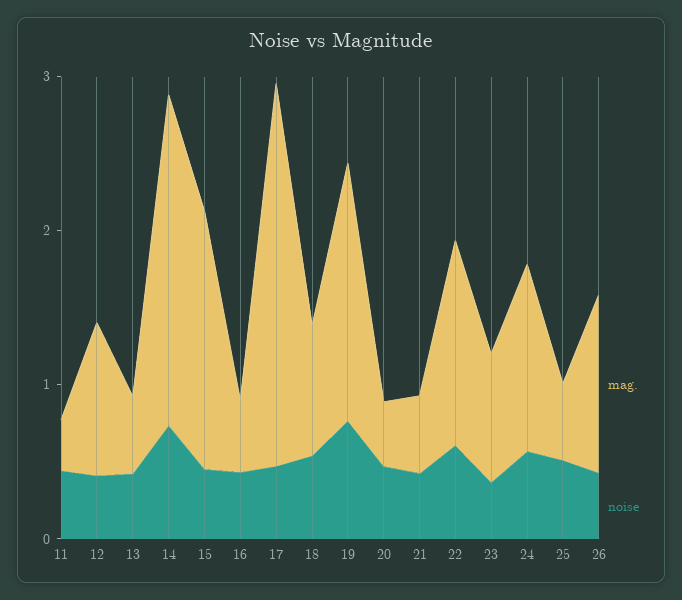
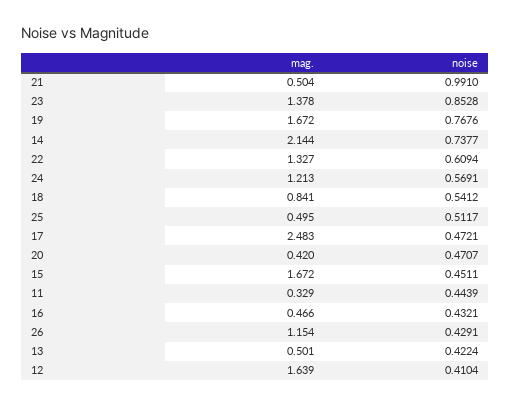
  {
    "mag.": {
      "11": 0.329,
-     "12": 1,
+     "12": 1.639,
      "13": 0.501,
      "14": 2.144,
      "15": 1.672,
      "16": 0.466,
      "17": 2.483,
      "18": 0.841,
      "19": 1.672,
      "20": 0.42,
      "21": 0.504,
      "22": 1.327,
-     "23": 0.8,
+     "23": 1.378,
      "24": 1.213,
      "25": 0.495,
      "26": 1.154
    },
    "noise": {
      "11": 0.4439,
      "12": 0.4104,
      "13": 0.4224,
      "14": 0.7377,
      "15": 0.4511,
      "16": 0.4321,
      "17": 0.4721,
      "18": 0.5412,
      "19": 0.7676,
      "20": 0.4707,
-     "21": 0.4,
+     "21": 0.991,
      "22": 0.6094,
-     "23": 0.4,
+     "23": 0.8528,
      "24": 0.5691,
      "25": 0.5117,
      "26": 0.4291
    }
  }

